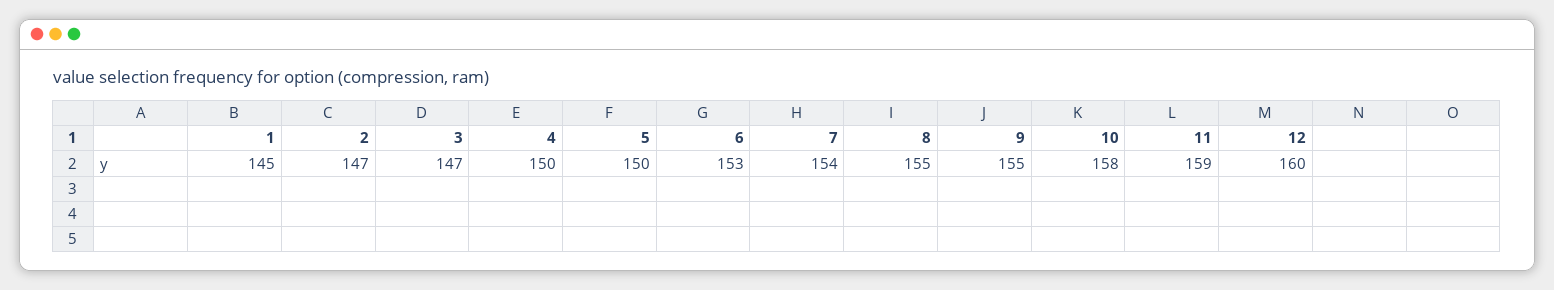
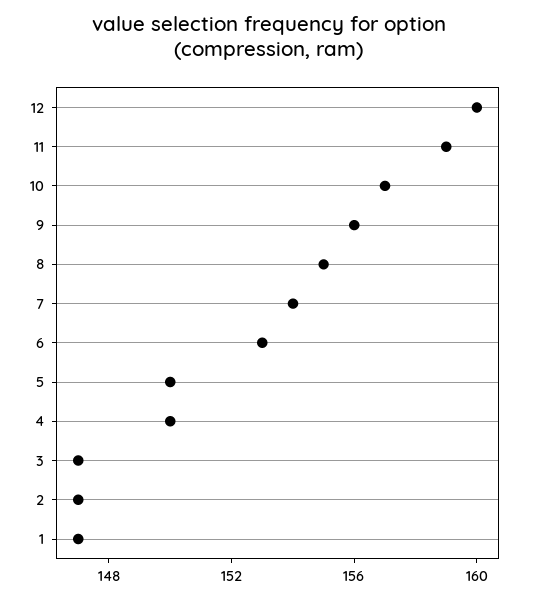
  {
-   "1": 145,
+   "1": 147,
    "2": 147,
    "3": 147,
    "4": 150,
    "5": 150,
    "6": 153,
    "7": 154,
    "8": 155,
-   "9": 155,
+   "9": 156,
-   "10": 158,
+   "10": 157,
    "11": 159,
    "12": 160
  }

